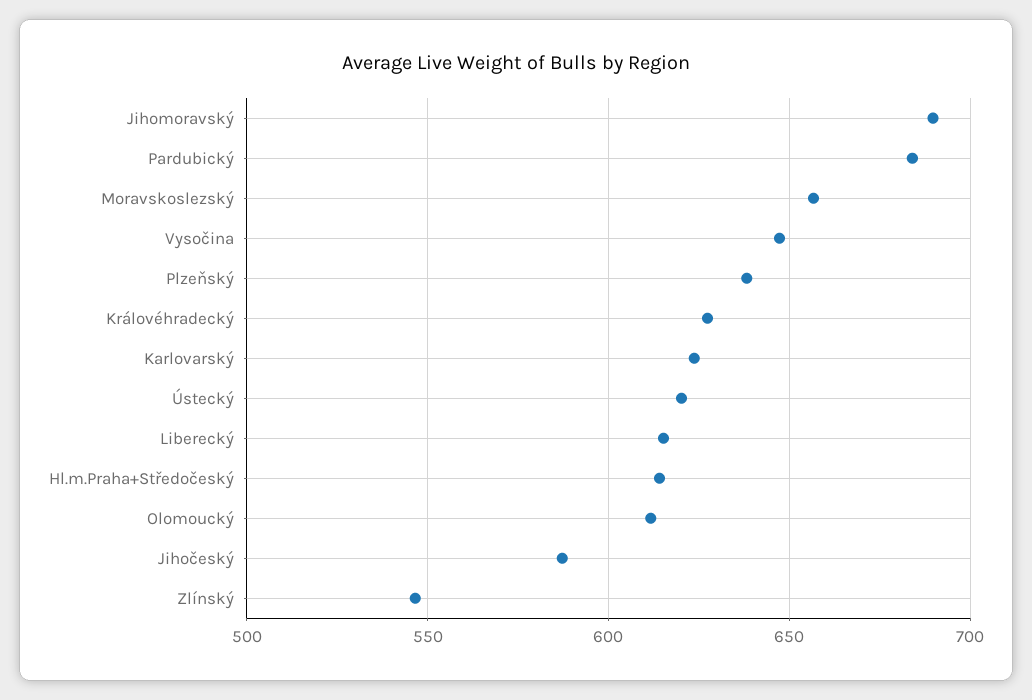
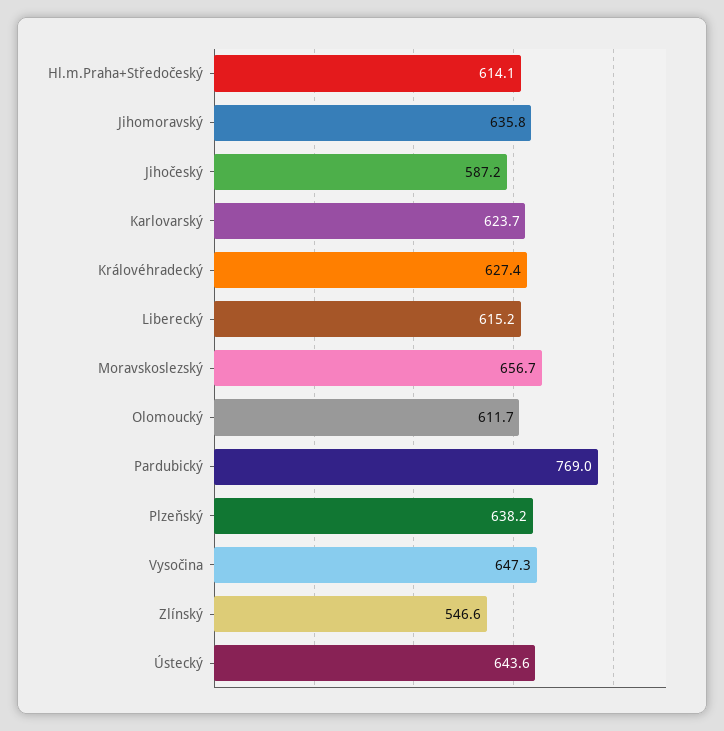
  {
-   "Jihomoravský": 690,
+   "Jihomoravský": 635.8,
-   "Pardubický": 685,
+   "Pardubický": 769,
    "Moravskoslezský": 656.7,
    "Vysočina": 647.3,
    "Plzeňský": 638.2,
    "Královéhradecký": 627.4,
    "Karlovarský": 623.7,
-   "Ústecký": 620,
+   "Ústecký": 643.6,
    "Liberecký": 615.2,
    "Hl.m.Praha+Středočeský": 614.1,
    "Olomoucký": 611.7,
    "Jihočeský": 587.2,
    "Zlínský": 546.6
  }

